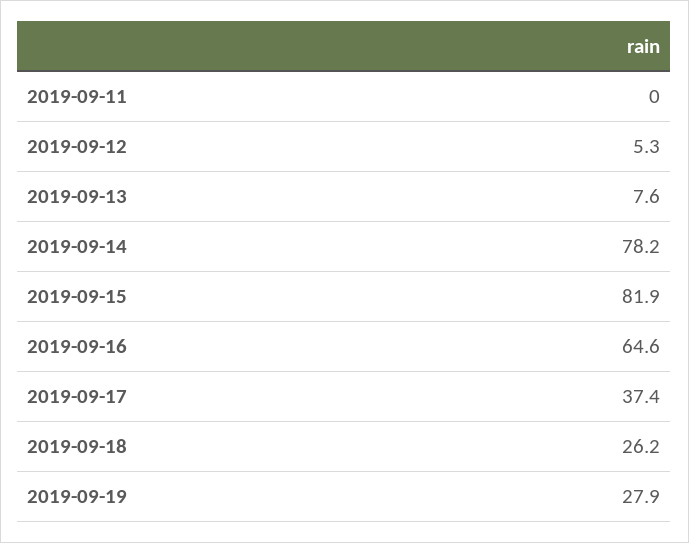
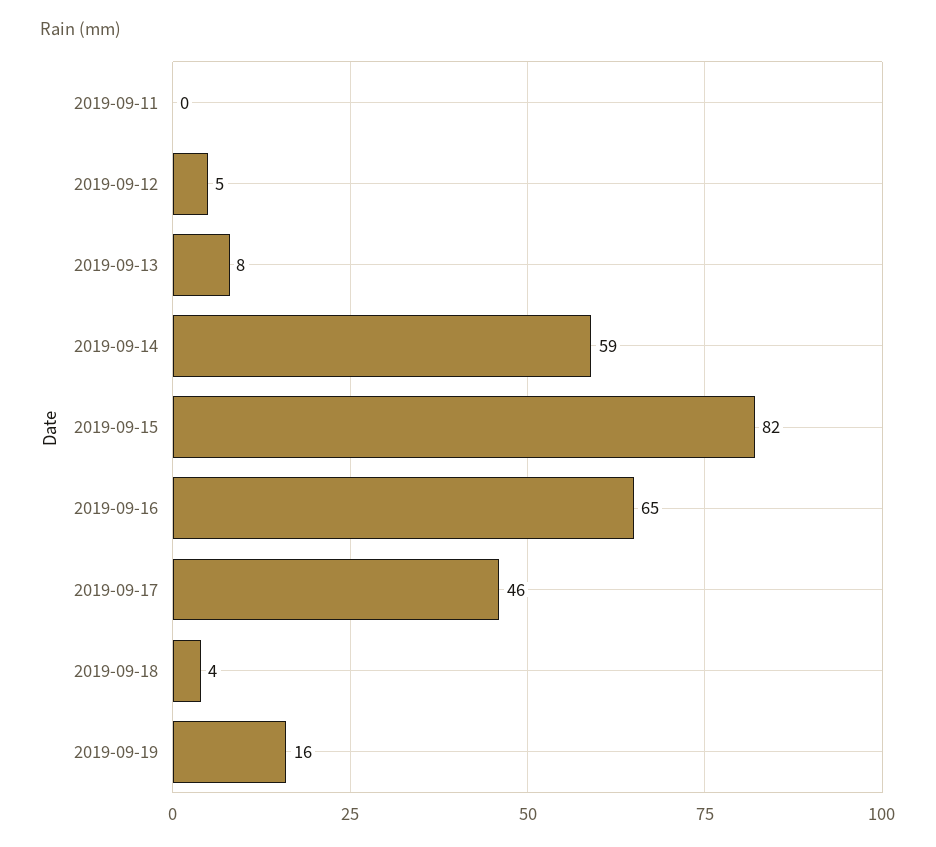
  {
    "2019-09-11": 0,
    "2019-09-12": 5.3,
    "2019-09-13": 7.6,
-   "2019-09-14": 78.2,
+   "2019-09-14": 59,
    "2019-09-15": 81.9,
    "2019-09-16": 64.6,
-   "2019-09-17": 37.4,
+   "2019-09-17": 46,
-   "2019-09-18": 26.2,
+   "2019-09-18": 4,
-   "2019-09-19": 27.9
+   "2019-09-19": 16
  }

